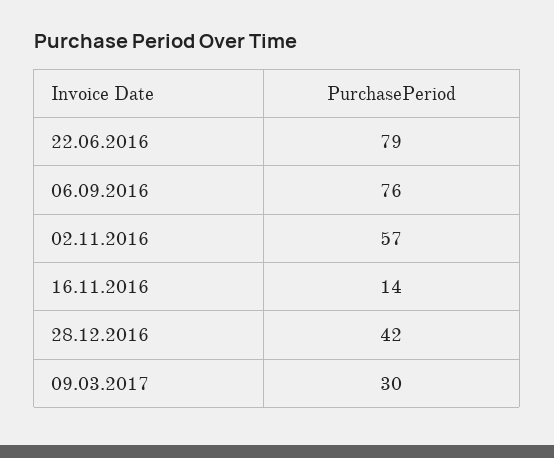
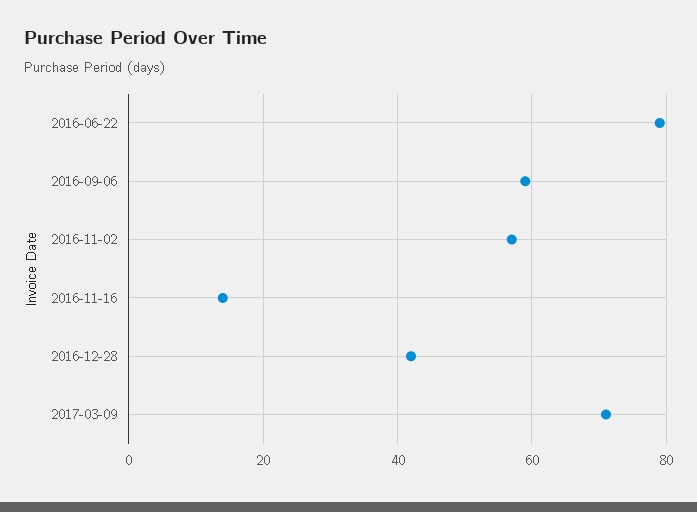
  {
    "22.06.2016": 79,
-   "06.09.2016": 76,
+   "06.09.2016": 60,
    "02.11.2016": 57,
    "16.11.2016": 14,
    "28.12.2016": 42,
-   "09.03.2017": 30
+   "09.03.2017": 70
  }

